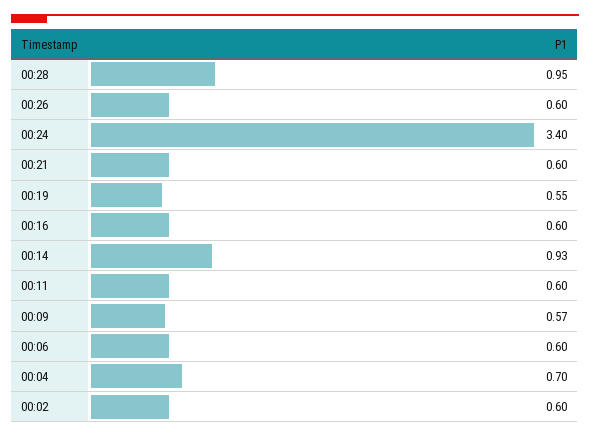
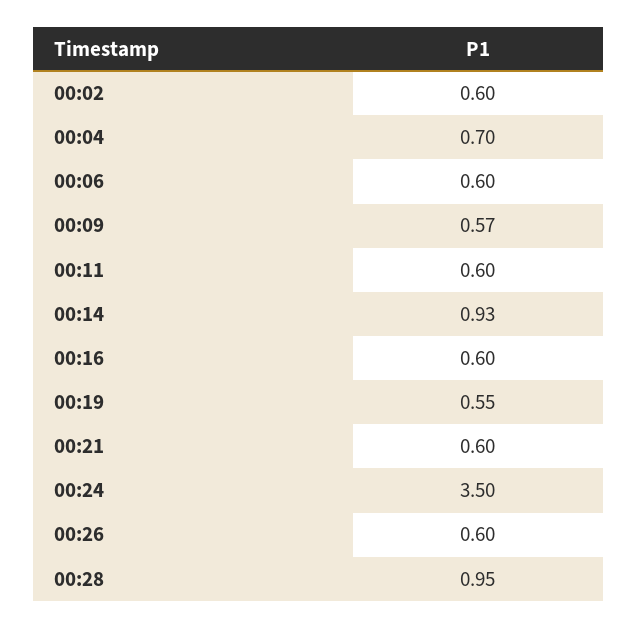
  {
    "00:28": 0.95,
    "00:26": 0.6,
-   "00:24": 3.4,
+   "00:24": 3.5,
    "00:21": 0.6,
    "00:19": 0.55,
    "00:16": 0.6,
    "00:14": 0.93,
    "00:11": 0.6,
    "00:09": 0.57,
    "00:06": 0.6,
    "00:04": 0.7,
    "00:02": 0.6
  }

